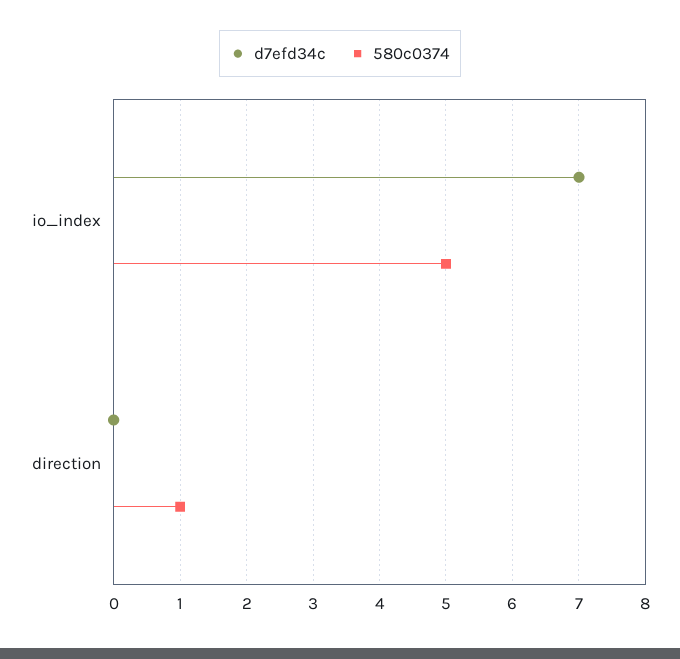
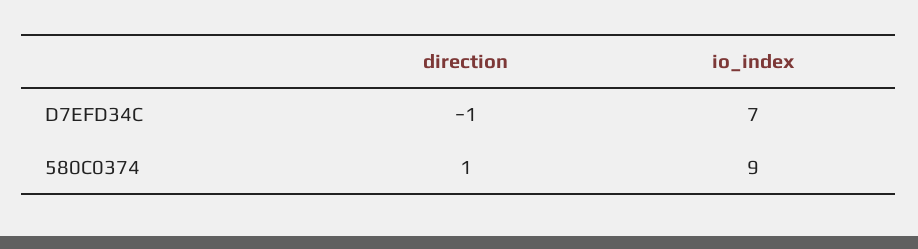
  {
    "d7efd34c": {
      "io_index": 7,
-     "direction": 0
+     "direction": -1
    },
    "580c0374": {
-     "io_index": 5,
+     "io_index": 9,
      "direction": 1
    }
  }

